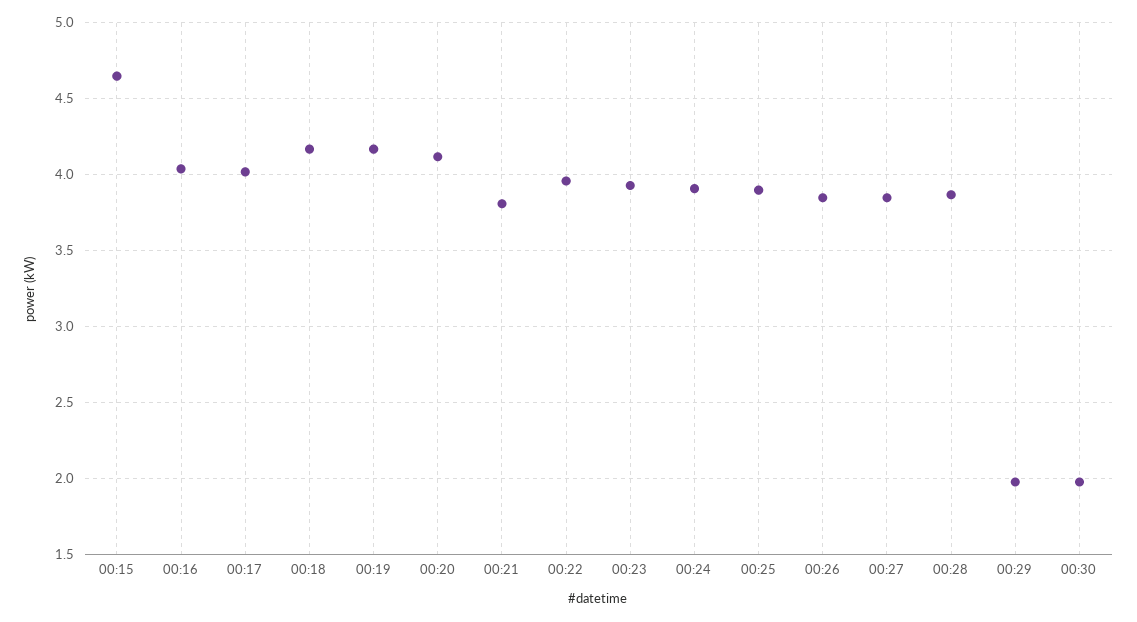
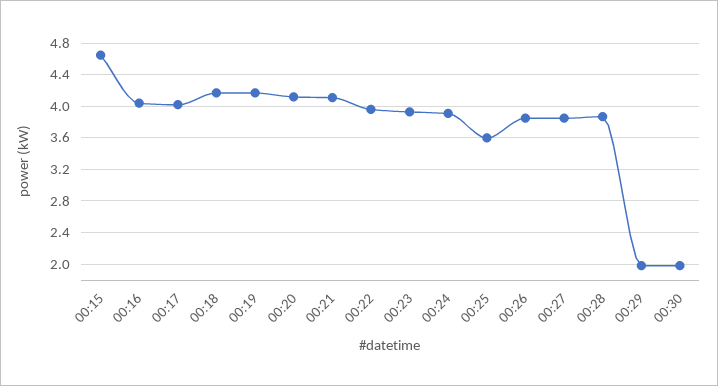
  {
    "00:15": 4.65,
    "00:16": 4.05,
    "00:17": 4,
    "00:18": 4.15,
    "00:19": 4.15,
    "00:20": 4.1,
-   "00:21": 3.8,
+   "00:21": 4.1,
    "00:22": 3.95,
    "00:23": 3.95,
    "00:24": 3.9,
-   "00:25": 3.9,
+   "00:25": 3.6,
    "00:26": 3.85,
    "00:27": 3.85,
    "00:28": 3.85,
    "00:29": 2,
    "00:30": 2
  }

